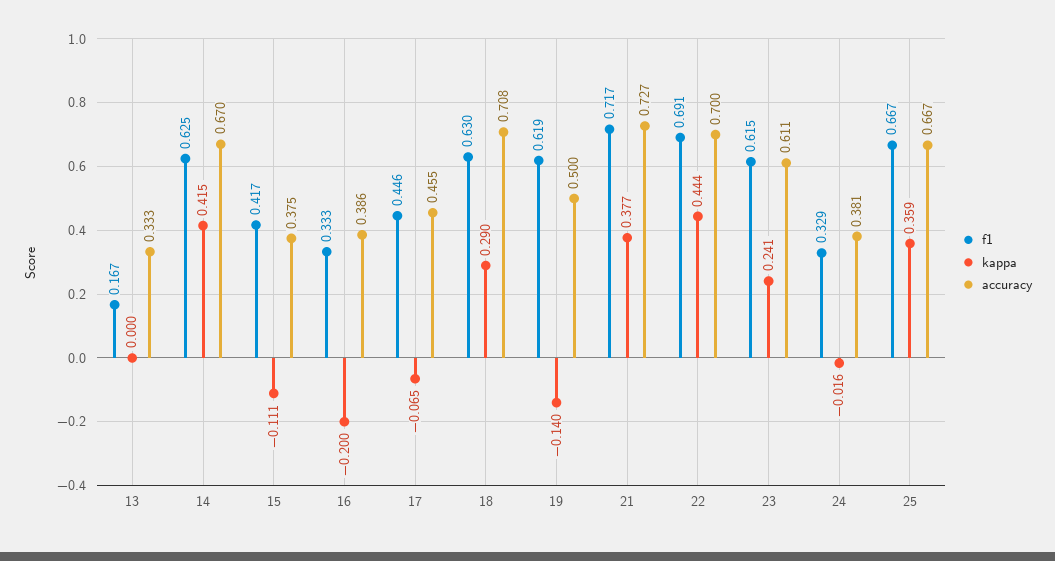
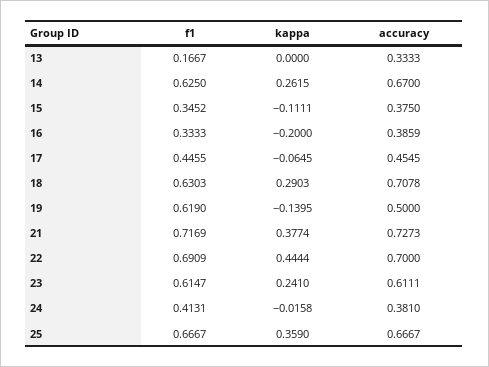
  {
    "f1": {
      "13": 0.1667,
      "14": 0.625,
-     "15": 0.417,
+     "15": 0.3452,
      "16": 0.3333,
      "17": 0.4455,
      "18": 0.6303,
      "19": 0.619,
      "21": 0.7169,
      "22": 0.6909,
      "23": 0.6147,
-     "24": 0.329,
+     "24": 0.4131,
      "25": 0.6667
    },
    "kappa": {
      "13": 0,
-     "14": 0.415,
+     "14": 0.2615,
      "15": -0.1111,
      "16": -0.2,
      "17": -0.0645,
      "18": 0.2903,
      "19": -0.1395,
      "21": 0.3774,
      "22": 0.4444,
      "23": 0.241,
      "24": -0.0158,
      "25": 0.359
    },
    "accuracy": {
      "13": 0.3333,
      "14": 0.67,
      "15": 0.375,
      "16": 0.3859,
      "17": 0.4545,
      "18": 0.7078,
      "19": 0.5,
      "21": 0.7273,
      "22": 0.7,
      "23": 0.6111,
      "24": 0.381,
      "25": 0.6667
    }
  }

